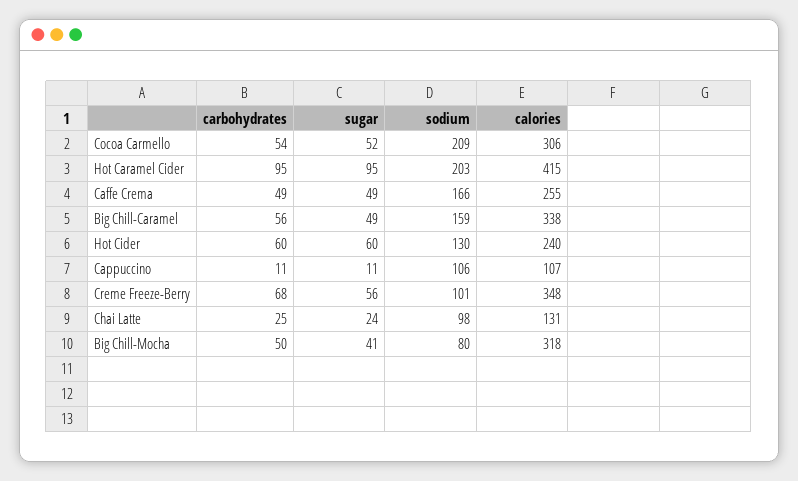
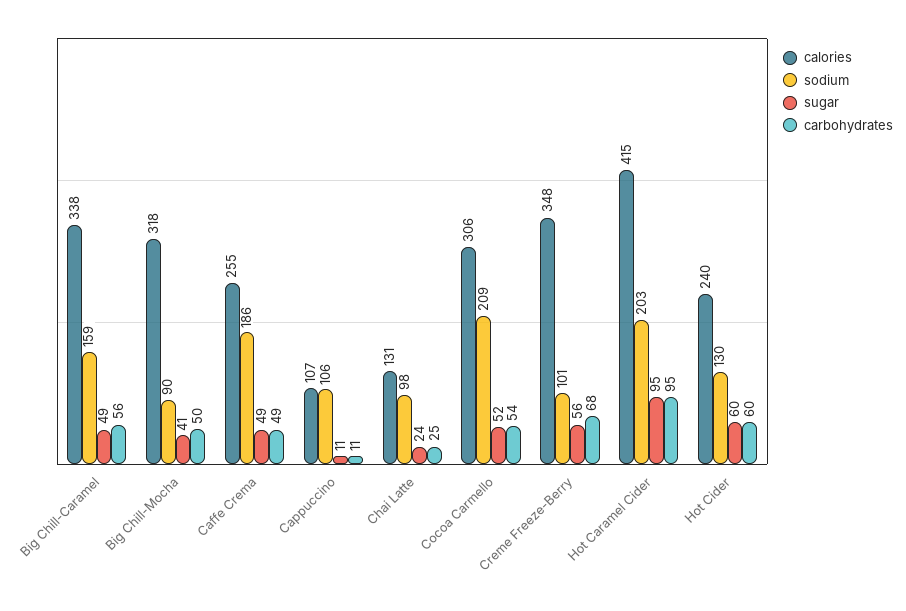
  {
    "carbohydrates": {
      "Cocoa Carmello": 54,
      "Hot Caramel Cider": 95,
      "Caffe Crema": 49,
      "Big Chill-Caramel": 56,
      "Hot Cider": 60,
      "Cappuccino": 11,
      "Creme Freeze-Berry": 68,
      "Chai Latte": 25,
      "Big Chill-Mocha": 50
    },
    "sugar": {
      "Cocoa Carmello": 52,
      "Hot Caramel Cider": 95,
      "Caffe Crema": 49,
      "Big Chill-Caramel": 49,
      "Hot Cider": 60,
      "Cappuccino": 11,
      "Creme Freeze-Berry": 56,
      "Chai Latte": 24,
      "Big Chill-Mocha": 41
    },
    "sodium": {
      "Cocoa Carmello": 209,
      "Hot Caramel Cider": 203,
-     "Caffe Crema": 166,
+     "Caffe Crema": 186,
      "Big Chill-Caramel": 159,
      "Hot Cider": 130,
      "Cappuccino": 106,
      "Creme Freeze-Berry": 101,
      "Chai Latte": 98,
-     "Big Chill-Mocha": 80
+     "Big Chill-Mocha": 90
    },
    "calories": {
      "Cocoa Carmello": 306,
      "Hot Caramel Cider": 415,
      "Caffe Crema": 255,
      "Big Chill-Caramel": 338,
      "Hot Cider": 240,
      "Cappuccino": 107,
      "Creme Freeze-Berry": 348,
      "Chai Latte": 131,
      "Big Chill-Mocha": 318
    }
  }

